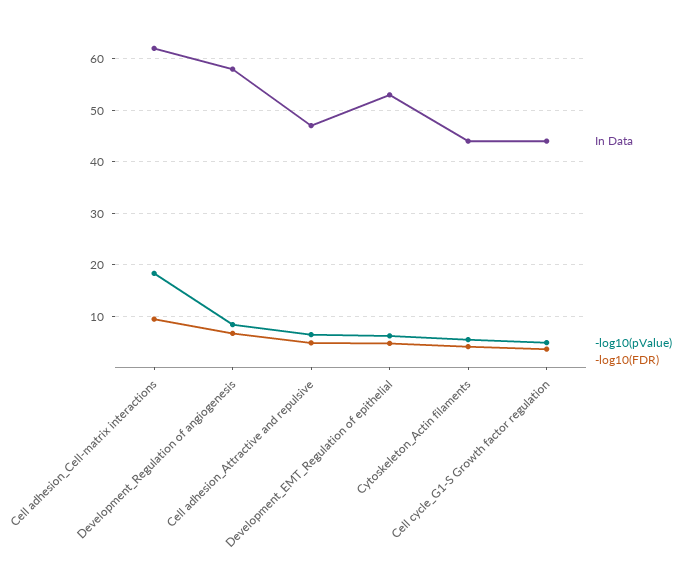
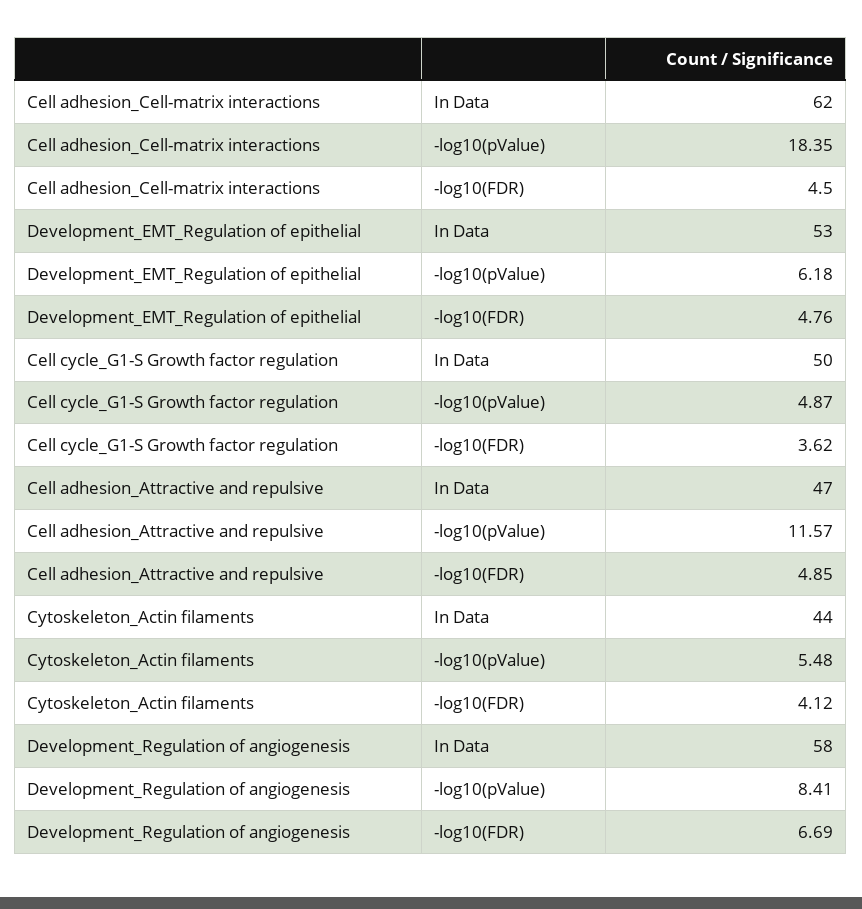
  {
    "In Data": {
      "Cell adhesion_Cell-matrix interactions": 62,
      "Development_Regulation of angiogenesis": 58,
      "Cell adhesion_Attractive and repulsive": 47,
      "Development_EMT_Regulation of epithelial": 53,
      "Cytoskeleton_Actin filaments": 44,
-     "Cell cycle_G1-S Growth factor regulation": 44
+     "Cell cycle_G1-S Growth factor regulation": 50
    },
    "-log10(pValue)": {
      "Cell adhesion_Cell-matrix interactions": 18.35,
      "Development_Regulation of angiogenesis": 8.41,
-     "Cell adhesion_Attractive and repulsive": 6,
+     "Cell adhesion_Attractive and repulsive": 11.57,
      "Development_EMT_Regulation of epithelial": 6.18,
      "Cytoskeleton_Actin filaments": 5.48,
      "Cell cycle_G1-S Growth factor regulation": 4.87
    },
    "-log10(FDR)": {
-     "Cell adhesion_Cell-matrix interactions": 10,
+     "Cell adhesion_Cell-matrix interactions": 4.5,
      "Development_Regulation of angiogenesis": 6.69,
      "Cell adhesion_Attractive and repulsive": 4.85,
      "Development_EMT_Regulation of epithelial": 4.76,
      "Cytoskeleton_Actin filaments": 4.12,
      "Cell cycle_G1-S Growth factor regulation": 3.62
    }
  }

